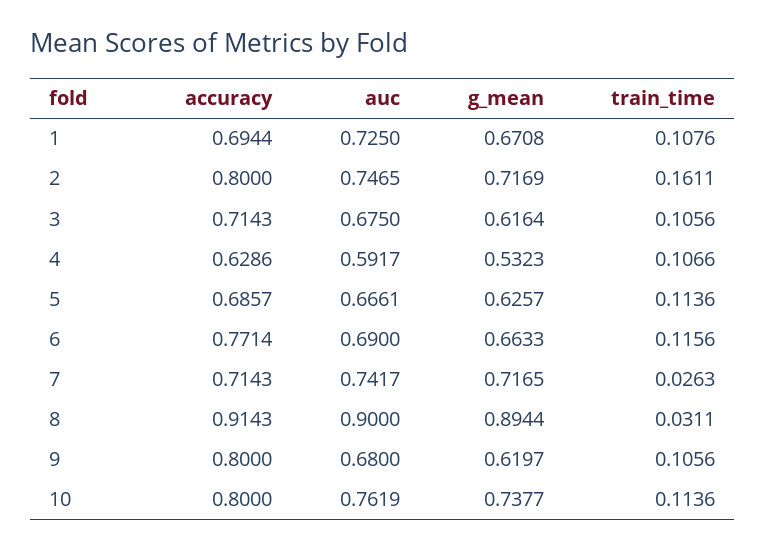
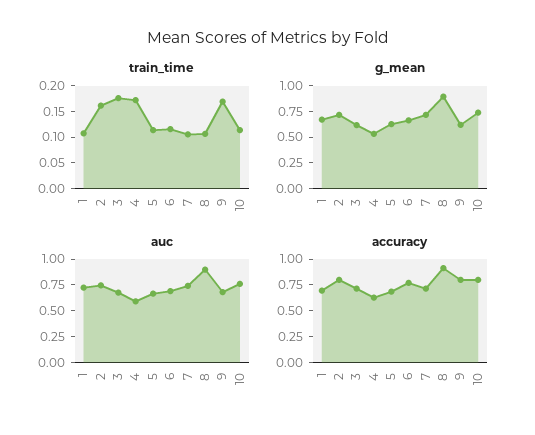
  {
    "accuracy": {
      "1": 0.6944,
      "2": 0.8,
      "3": 0.7143,
      "4": 0.6286,
      "5": 0.6857,
      "6": 0.7714,
      "7": 0.7143,
      "8": 0.9143,
      "9": 0.8,
      "10": 0.8
    },
    "auc": {
      "1": 0.725,
      "2": 0.7465,
      "3": 0.675,
      "4": 0.5917,
      "5": 0.6661,
      "6": 0.69,
      "7": 0.7417,
      "8": 0.9,
      "9": 0.68,
      "10": 0.7619
    },
    "g_mean": {
      "1": 0.6708,
      "2": 0.7169,
      "3": 0.6164,
      "4": 0.5323,
      "5": 0.6257,
      "6": 0.6633,
      "7": 0.7165,
      "8": 0.8944,
      "9": 0.6197,
      "10": 0.7377
    },
    "train_time": {
      "1": 0.1076,
      "2": 0.1611,
-     "3": 0.1056,
+     "3": 0.175,
-     "4": 0.1066,
+     "4": 0.175,
      "5": 0.1136,
      "6": 0.1156,
-     "7": 0.0263,
+     "7": 0.1,
-     "8": 0.0311,
+     "8": 0.1,
-     "9": 0.1056,
+     "9": 0.175,
      "10": 0.1136
    }
  }

